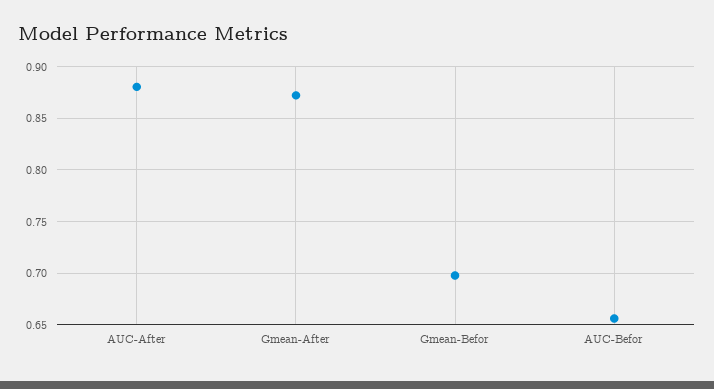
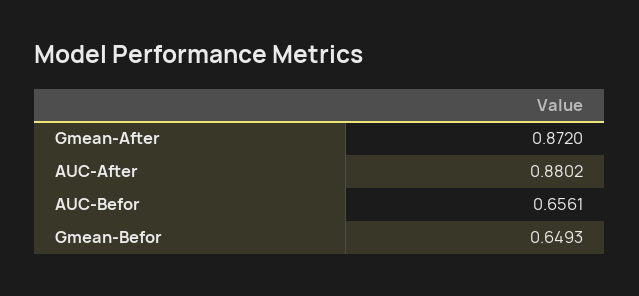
  {
    "AUC-After": 0.8802,
    "Gmean-After": 0.872,
-   "Gmean-Befor": 0.7,
+   "Gmean-Befor": 0.6493,
    "AUC-Befor": 0.6561
  }

